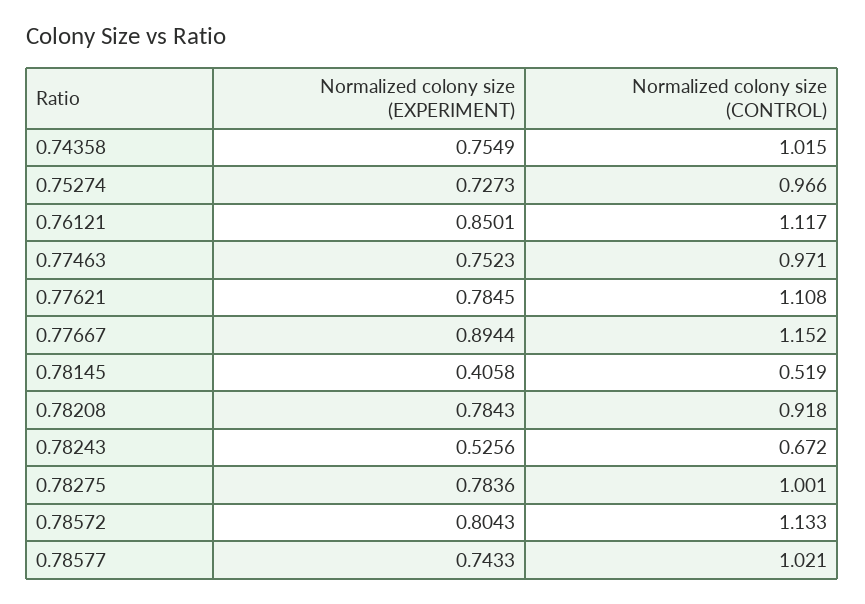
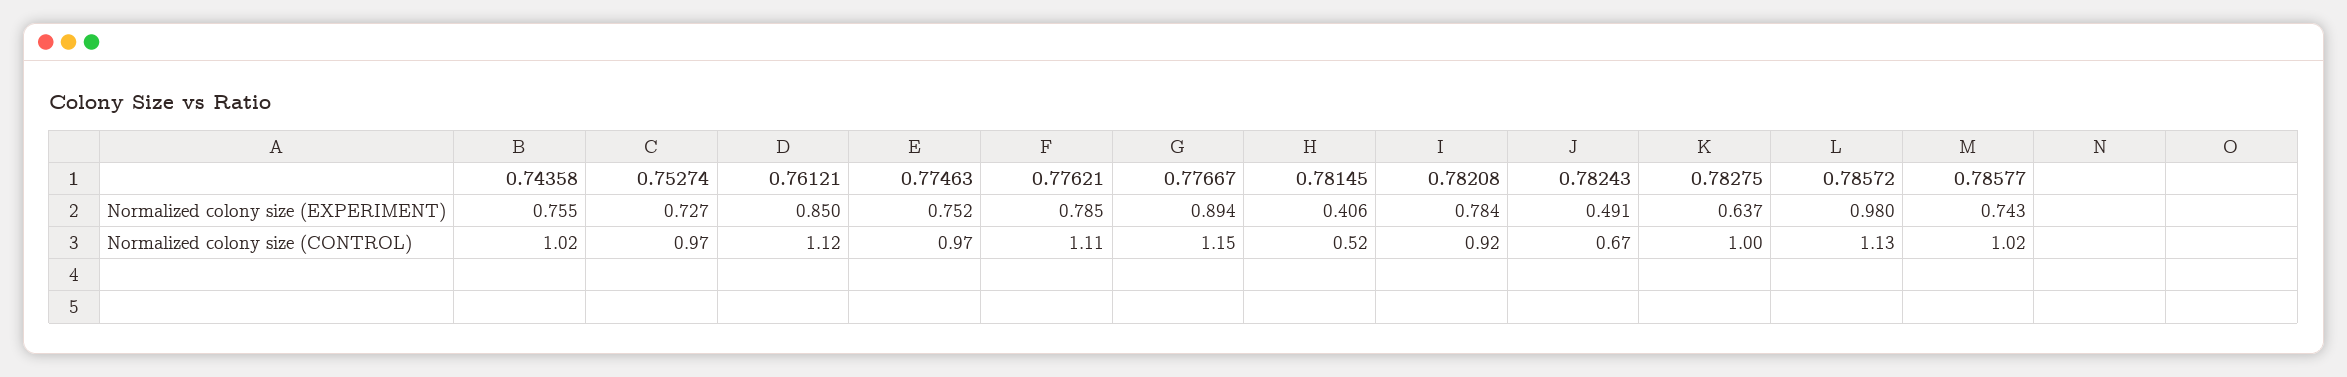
  {
    "Normalized colony size (EXPERIMENT)": {
      "0.74358": 0.7549,
      "0.75274": 0.7273,
      "0.76121": 0.8501,
      "0.77463": 0.7523,
      "0.77621": 0.7845,
      "0.77667": 0.8944,
      "0.78145": 0.4058,
      "0.78208": 0.7843,
-     "0.78243": 0.5256,
+     "0.78243": 0.491,
-     "0.78275": 0.7836,
+     "0.78275": 0.637,
-     "0.78572": 0.8043,
+     "0.78572": 0.98,
      "0.78577": 0.7433
    },
    "Normalized colony size (CONTROL)": {
      "0.74358": 1.015,
      "0.75274": 0.966,
      "0.76121": 1.117,
      "0.77463": 0.971,
      "0.77621": 1.108,
      "0.77667": 1.152,
      "0.78145": 0.519,
      "0.78208": 0.918,
      "0.78243": 0.672,
      "0.78275": 1.001,
      "0.78572": 1.133,
      "0.78577": 1.021
    }
  }

